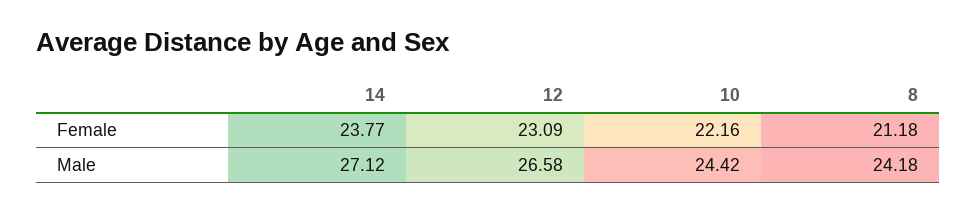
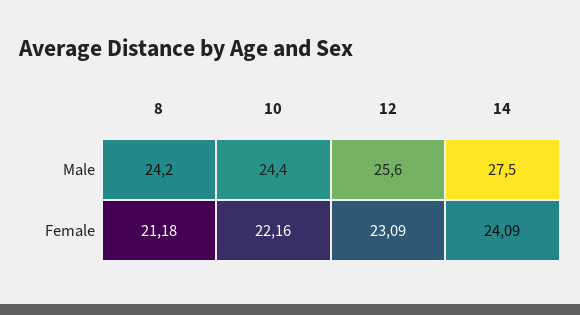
  {
    "14": {
-     "Female": 23.77,
+     "Female": 24.09,
-     "Male": 27.12
+     "Male": 27.5
    },
    "12": {
      "Female": 23.09,
-     "Male": 26.58
+     "Male": 25.6
    },
    "10": {
      "Female": 22.16,
      "Male": 24.42
    },
    "8": {
      "Female": 21.18,
      "Male": 24.18
    }
  }

